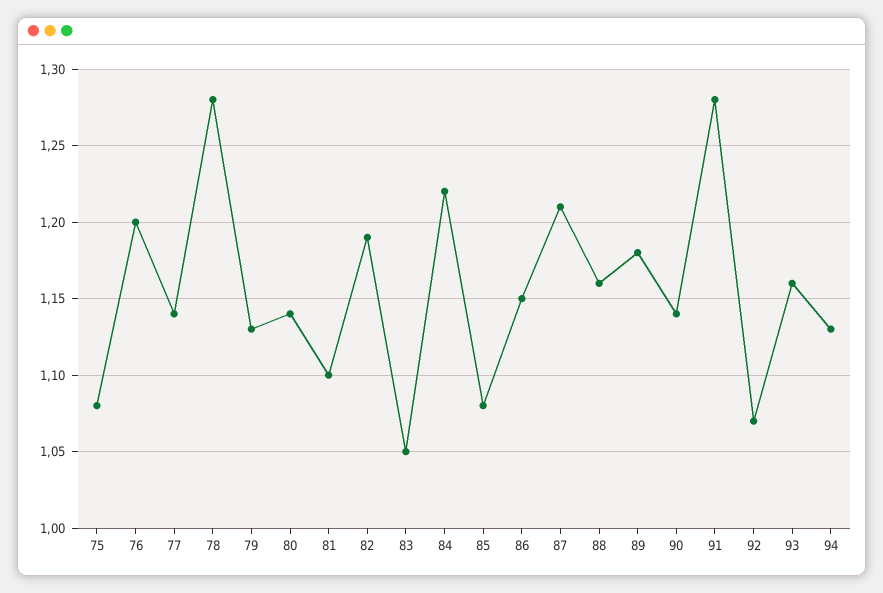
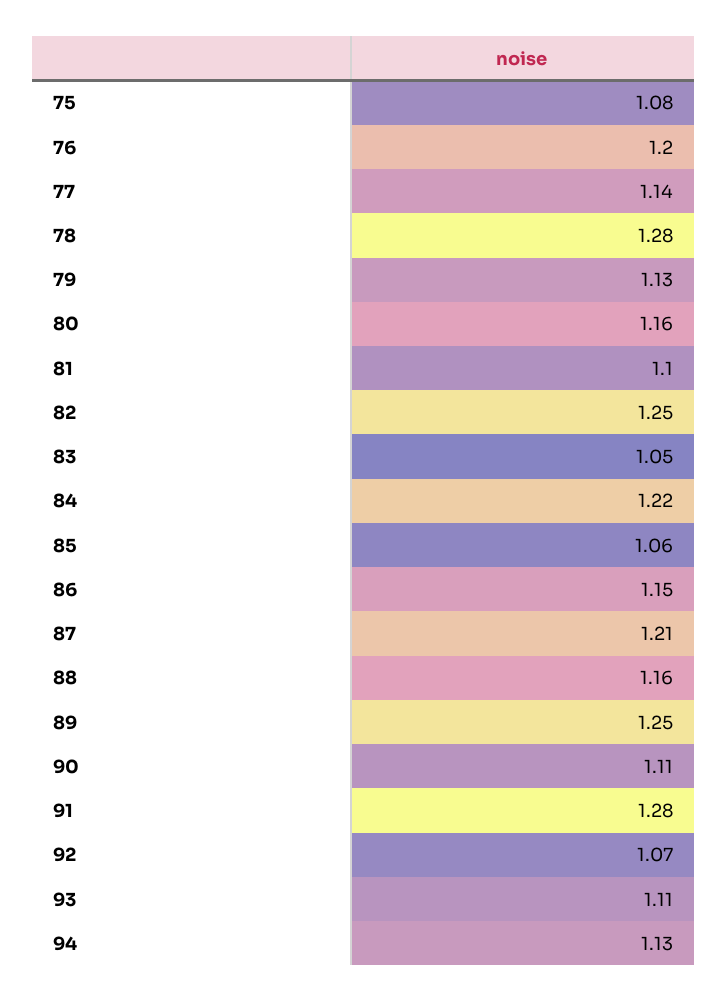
  {
    "75": 1.08,
    "76": 1.2,
    "77": 1.14,
    "78": 1.28,
    "79": 1.13,
-   "80": 1.14,
+   "80": 1.16,
    "81": 1.1,
-   "82": 1.19,
+   "82": 1.25,
    "83": 1.05,
    "84": 1.22,
-   "85": 1.08,
+   "85": 1.06,
    "86": 1.15,
    "87": 1.21,
    "88": 1.16,
-   "89": 1.18,
+   "89": 1.25,
-   "90": 1.14,
+   "90": 1.11,
    "91": 1.28,
    "92": 1.07,
-   "93": 1.16,
+   "93": 1.11,
    "94": 1.13
  }

